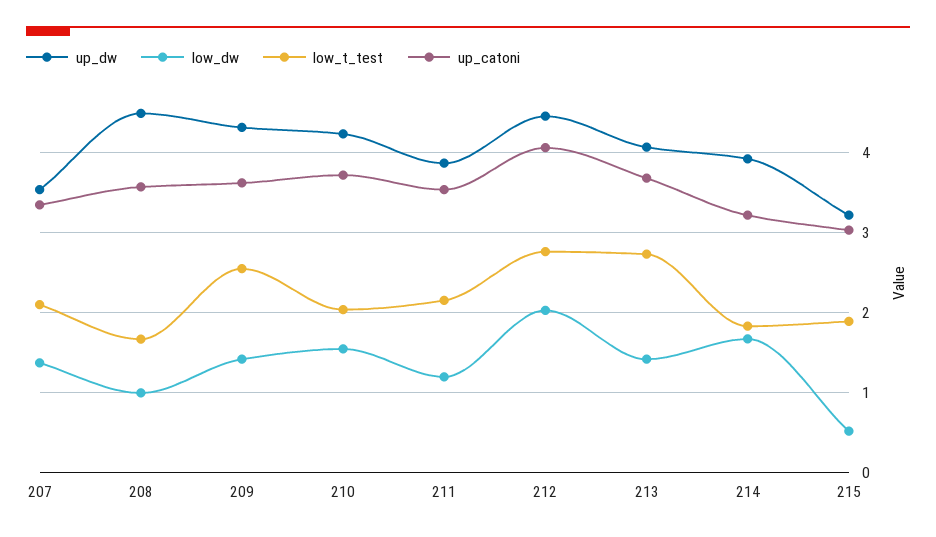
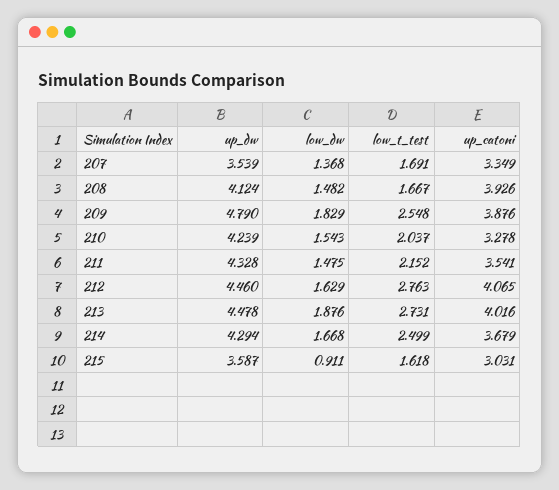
  {
    "up_dw": {
      "207": 3.539,
-     "208": 4.5,
+     "208": 4.124,
-     "209": 4.3,
+     "209": 4.79,
      "210": 4.239,
-     "211": 3.9,
+     "211": 4.328,
      "212": 4.46,
-     "213": 4.1,
+     "213": 4.478,
-     "214": 3.9,
+     "214": 4.294,
-     "215": 3.2
+     "215": 3.587
    },
    "low_dw": {
      "207": 1.368,
-     "208": 1,
+     "208": 1.482,
-     "209": 1.4,
+     "209": 1.829,
      "210": 1.543,
-     "211": 1.2,
+     "211": 1.475,
-     "212": 2,
+     "212": 1.629,
-     "213": 1.4,
+     "213": 1.876,
      "214": 1.668,
-     "215": 0.5
+     "215": 0.911
    },
    "low_t_test": {
-     "207": 2.1,
+     "207": 1.691,
      "208": 1.667,
      "209": 2.548,
      "210": 2.037,
      "211": 2.152,
      "212": 2.763,
      "213": 2.731,
-     "214": 1.8,
+     "214": 2.499,
-     "215": 1.9
+     "215": 1.618
    },
    "up_catoni": {
      "207": 3.349,
-     "208": 3.6,
+     "208": 3.926,
-     "209": 3.6,
+     "209": 3.876,
-     "210": 3.7,
+     "210": 3.278,
      "211": 3.541,
      "212": 4.065,
-     "213": 3.7,
+     "213": 4.016,
-     "214": 3.2,
+     "214": 3.679,
      "215": 3.031
    }
  }

